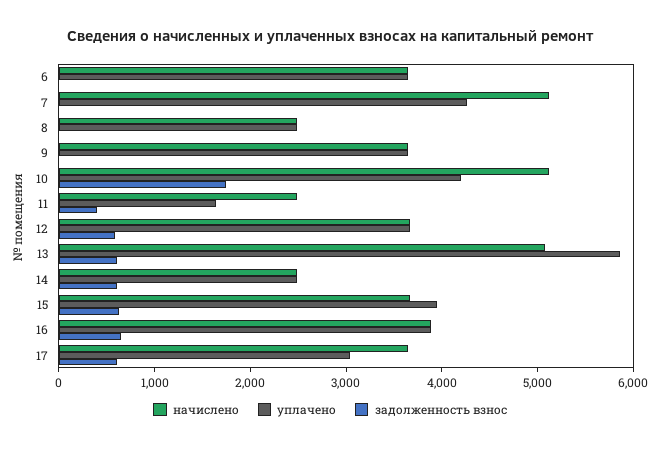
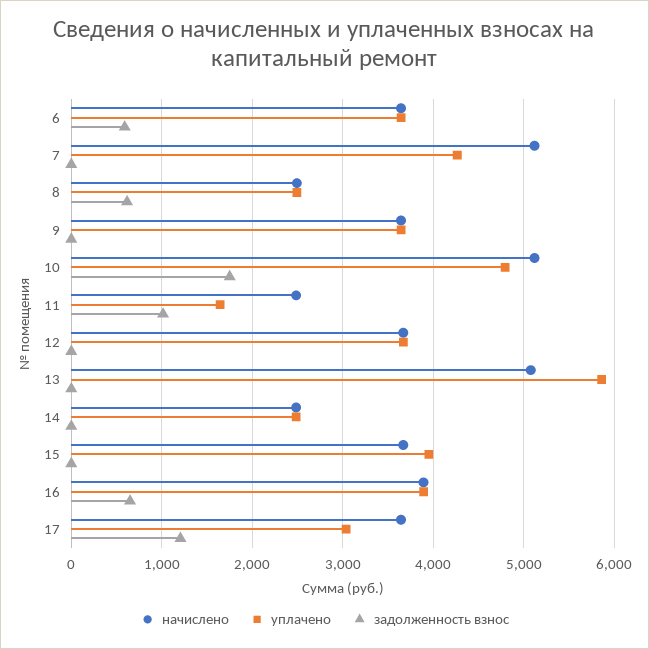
  {
    "начислено": {
      "6": 3600,
      "7": 5100,
      "8": 2500,
      "9": 3600,
      "10": 5100,
      "11": 2500,
      "12": 3700,
      "13": 5100,
      "14": 2500,
      "15": 3700,
      "16": 3900,
      "17": 3600
    },
    "уплачено": {
      "6": 3600,
      "7": 4300,
      "8": 2500,
      "9": 3600,
-     "10": 4200,
+     "10": 4800,
      "11": 1600,
      "12": 3700,
      "13": 5900,
      "14": 2500,
      "15": 4000,
      "16": 3900,
      "17": 3000
    },
    "задолженность взнос": {
-     "6": 0,
+     "6": 600,
      "7": 0,
-     "8": 0,
+     "8": 600,
      "9": 0,
      "10": 1700,
-     "11": 400,
+     "11": 1000,
-     "12": 600,
+     "12": 0,
-     "13": 600,
+     "13": 0,
-     "14": 600,
+     "14": 0,
-     "15": 600,
+     "15": 0,
      "16": 600,
-     "17": 600
+     "17": 1200
    }
  }

